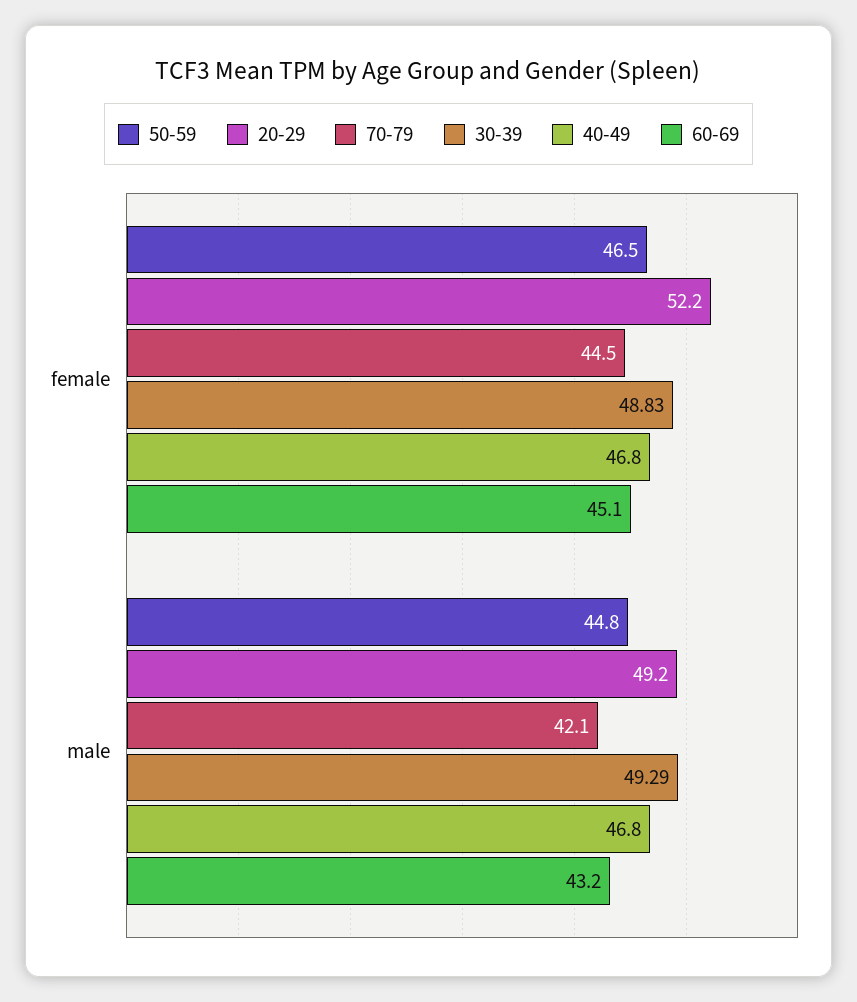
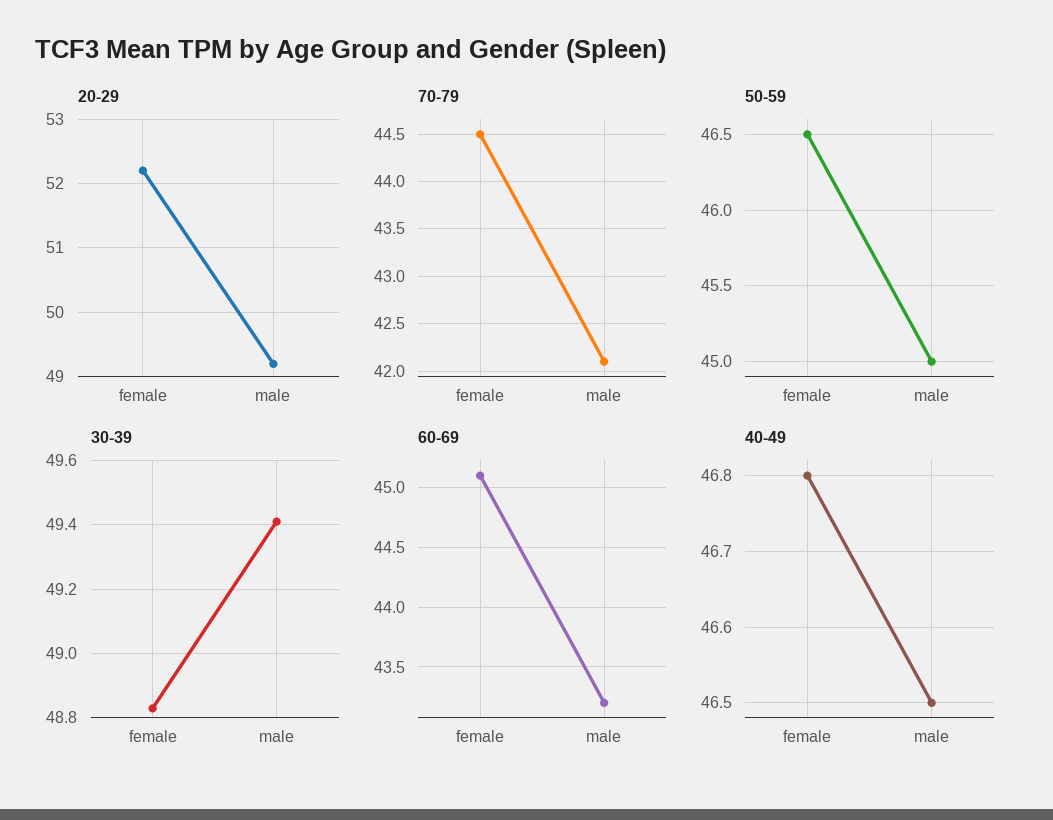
  {
    "50-59": {
      "female": 46.5,
-     "male": 44.8
+     "male": 45
    },
    "20-29": {
      "female": 52.2,
      "male": 49.2
    },
    "70-79": {
      "female": 44.5,
      "male": 42.1
    },
    "30-39": {
      "female": 48.83,
-     "male": 49.29
+     "male": 49.4
    },
    "40-49": {
      "female": 46.8,
-     "male": 46.8
+     "male": 46.5
    },
    "60-69": {
      "female": 45.1,
      "male": 43.2
    }
  }

